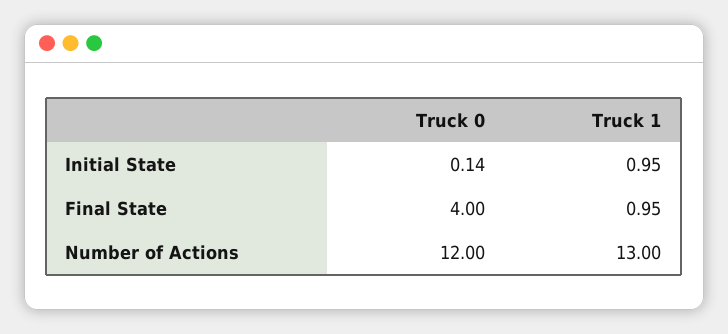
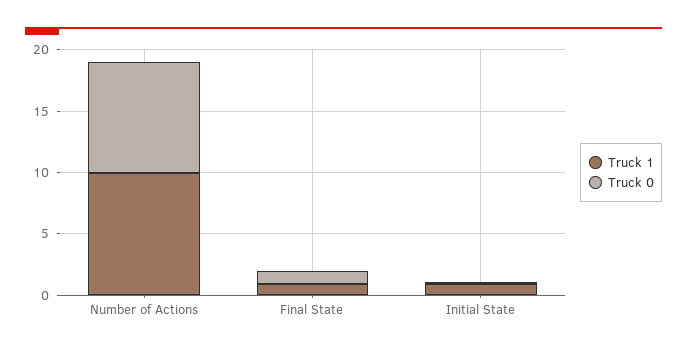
  {
    "Truck 0": {
      "Initial State": 0.14,
-     "Final State": 4,
+     "Final State": 1,
-     "Number of Actions": 12
+     "Number of Actions": 9
    },
    "Truck 1": {
      "Initial State": 0.95,
      "Final State": 0.95,
-     "Number of Actions": 13
+     "Number of Actions": 10
    }
  }

